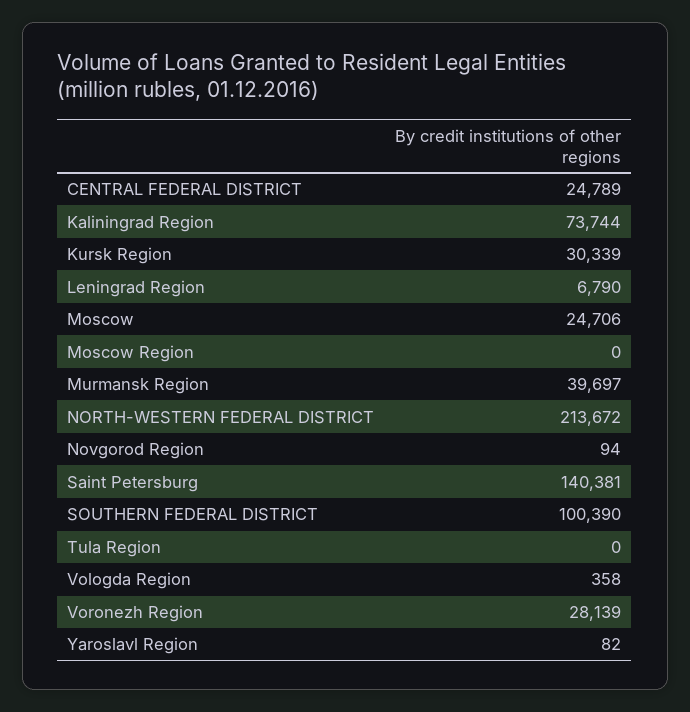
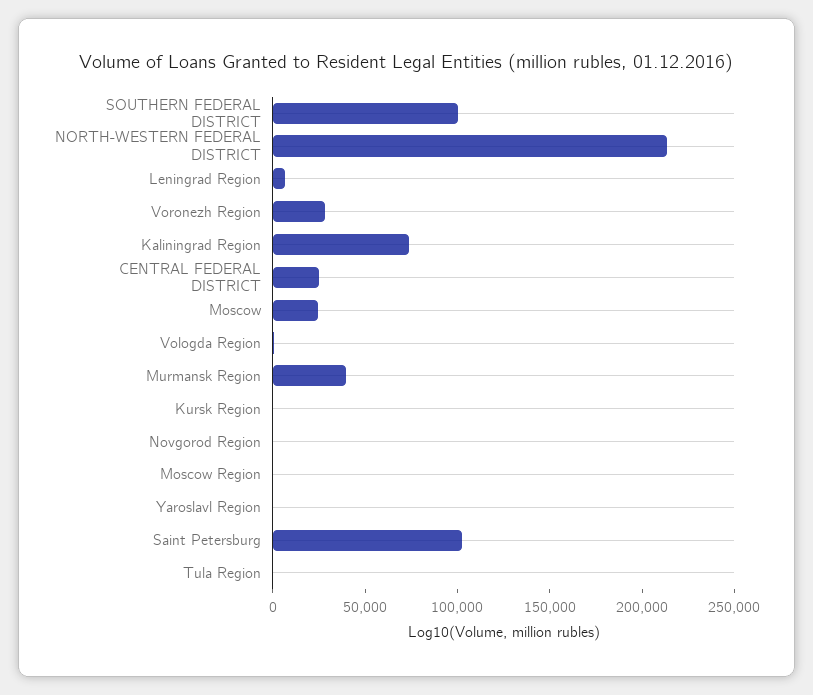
  {
    "CENTRAL FEDERAL DISTRICT": 24789,
    "Kaliningrad Region": 73744,
-   "Kursk Region": 30339,
+   "Kursk Region": 0,
    "Leningrad Region": 6790,
    "Moscow": 24706,
    "Moscow Region": 0,
    "Murmansk Region": 39697,
    "NORTH-WESTERN FEDERAL DISTRICT": 213672,
    "Novgorod Region": 94,
-   "Saint Petersburg": 140381,
+   "Saint Petersburg": 100000,
    "SOUTHERN FEDERAL DISTRICT": 100390,
    "Tula Region": 0,
    "Vologda Region": 358,
    "Voronezh Region": 28139,
    "Yaroslavl Region": 82
  }

